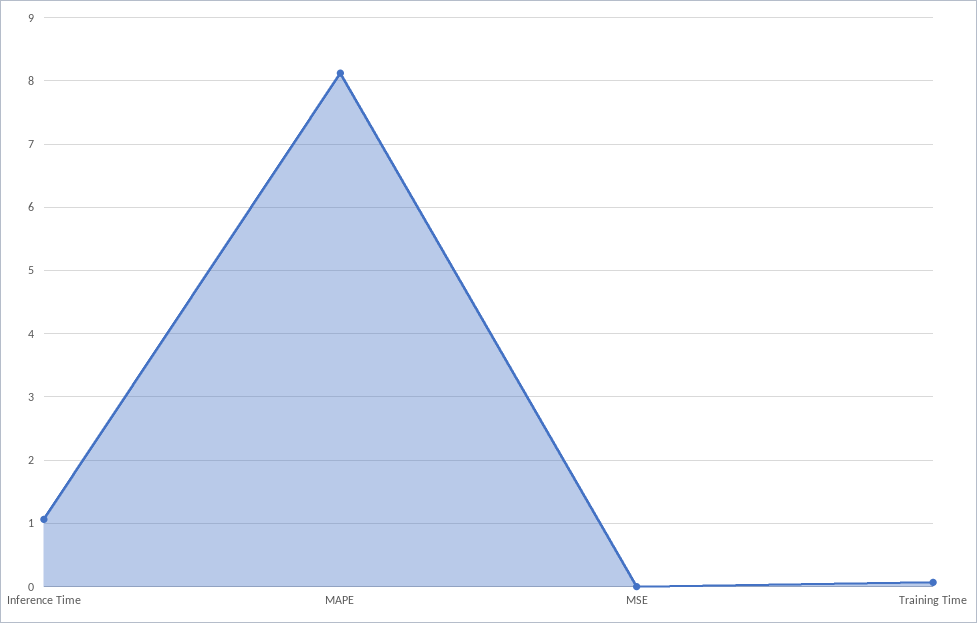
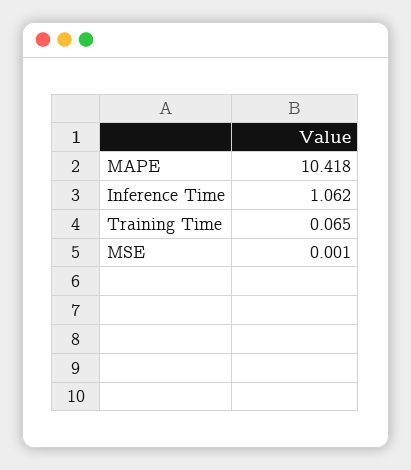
  {
    "Inference Time": 1.062,
-   "MAPE": 8.1,
+   "MAPE": 10.418,
    "MSE": 0.001,
    "Training Time": 0.065
  }

